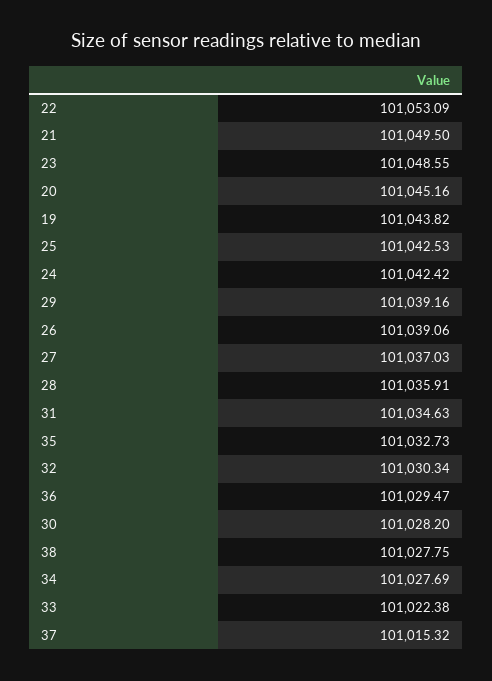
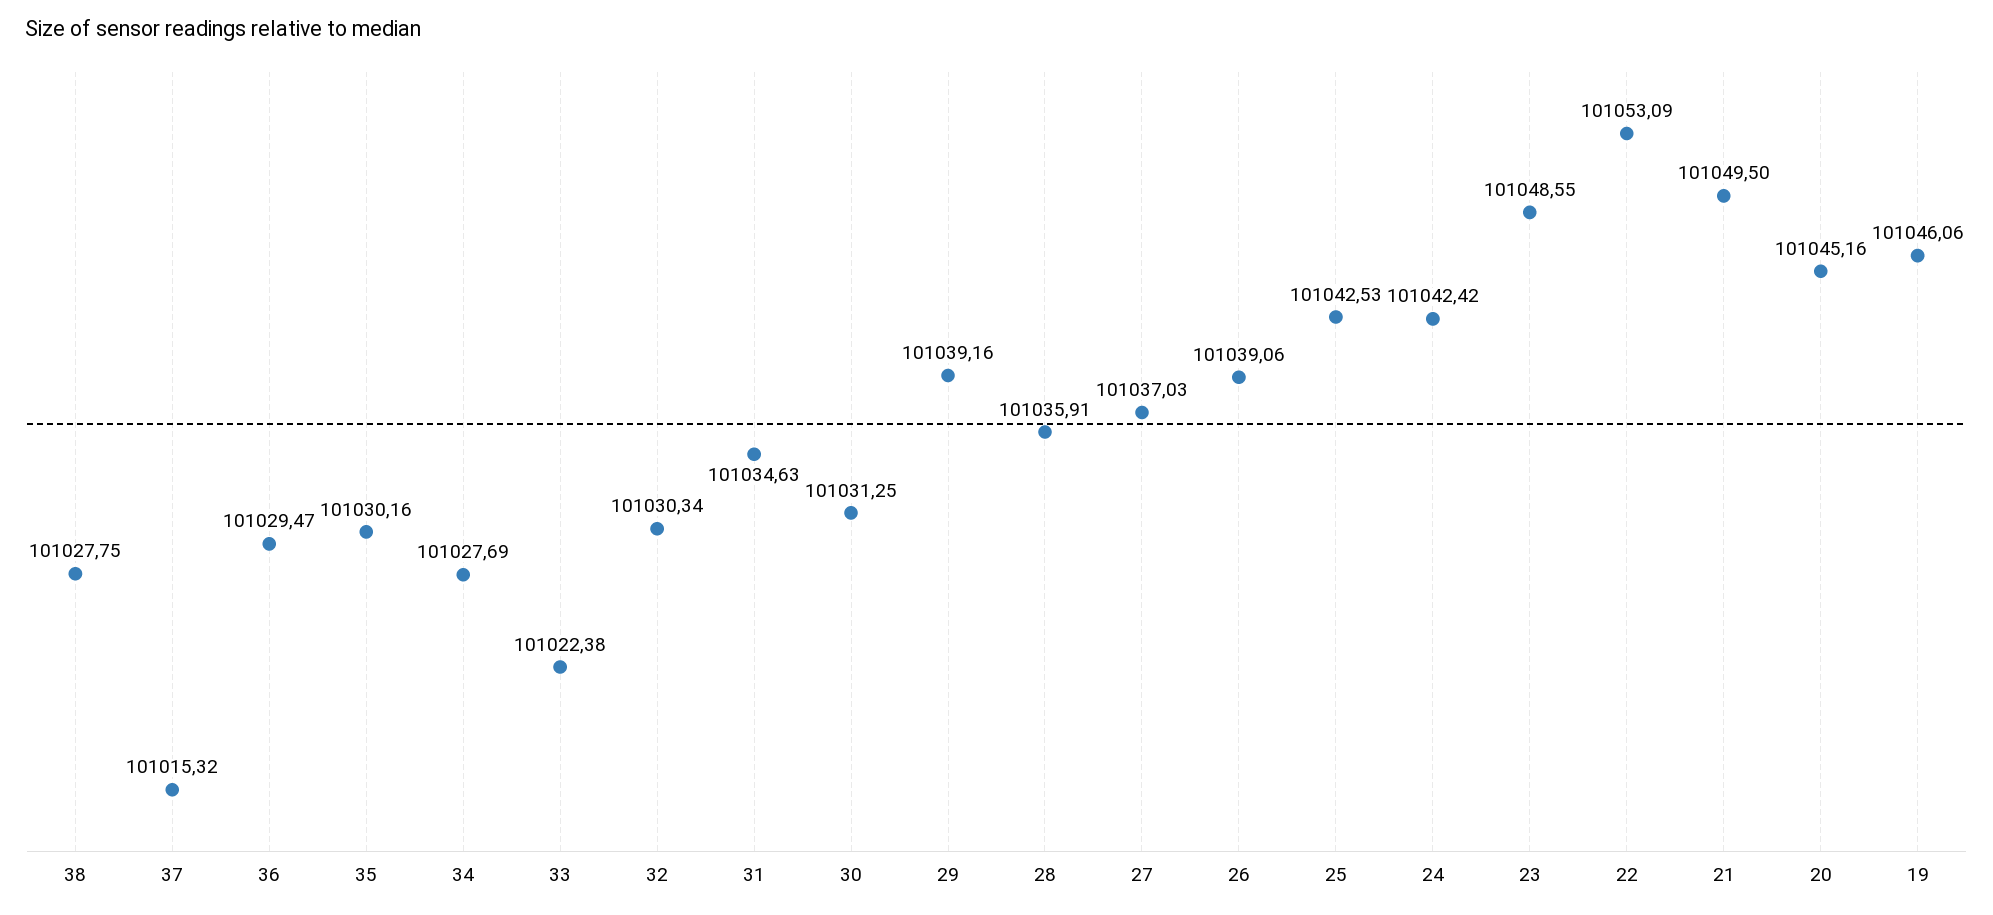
  {
    "22": 101053.09,
    "21": 101049.5,
    "23": 101048.55,
    "20": 101045.16,
-   "19": 101043.82,
+   "19": 101046.06,
    "25": 101042.53,
    "24": 101042.42,
    "29": 101039.16,
    "26": 101039.06,
    "27": 101037.03,
    "28": 101035.91,
    "31": 101034.63,
-   "35": 101032.73,
+   "35": 101030.16,
    "32": 101030.34,
    "36": 101029.47,
-   "30": 101028.2,
+   "30": 101031.25,
    "38": 101027.75,
    "34": 101027.69,
    "33": 101022.38,
    "37": 101015.32
  }

